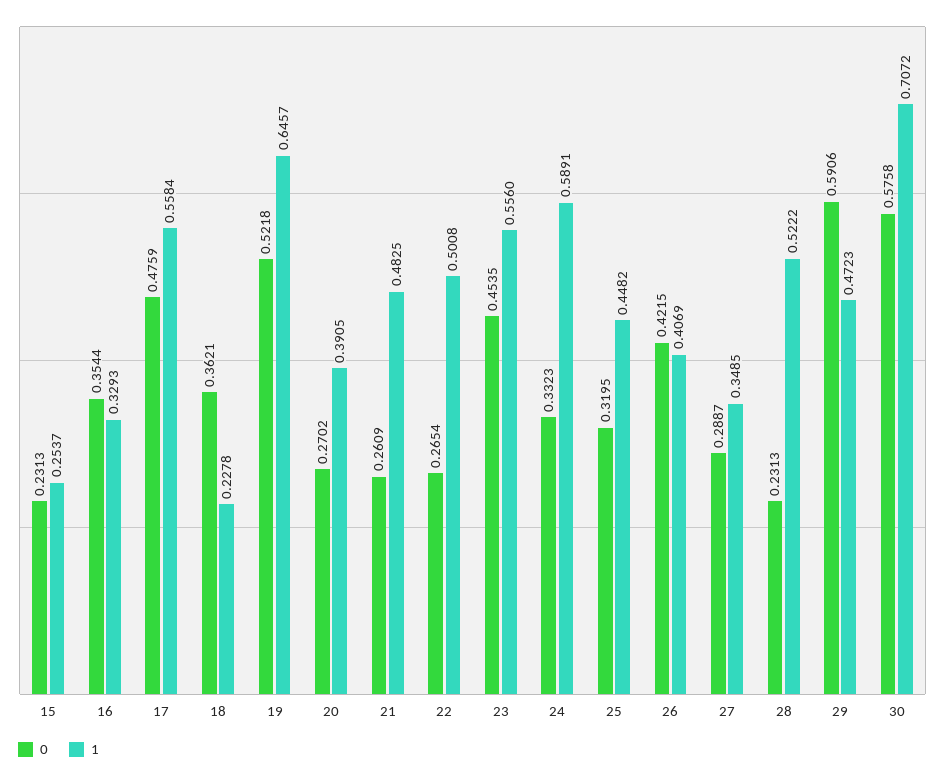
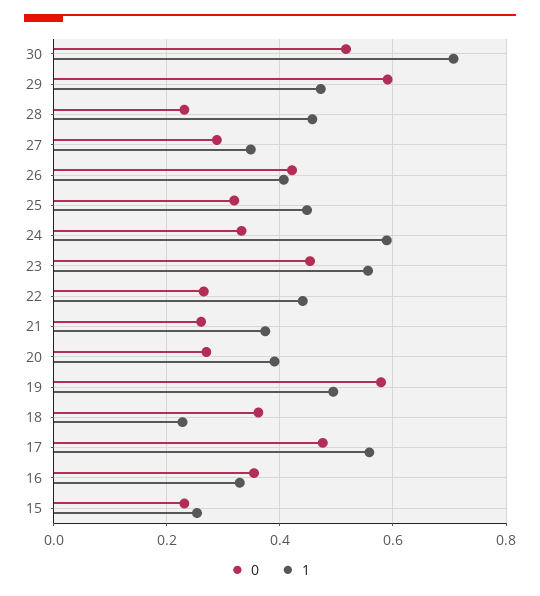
  {
    "0": {
      "15": 0.2313,
      "16": 0.3544,
      "17": 0.4759,
      "18": 0.3621,
-     "19": 0.5218,
+     "19": 0.58,
      "20": 0.2702,
      "21": 0.2609,
      "22": 0.2654,
      "23": 0.4535,
      "24": 0.3323,
      "25": 0.3195,
      "26": 0.4215,
      "27": 0.2887,
      "28": 0.2313,
      "29": 0.5906,
-     "30": 0.5758
+     "30": 0.52
    },
    "1": {
      "15": 0.2537,
      "16": 0.3293,
      "17": 0.5584,
      "18": 0.2278,
-     "19": 0.6457,
+     "19": 0.5,
      "20": 0.3905,
-     "21": 0.4825,
+     "21": 0.38,
-     "22": 0.5008,
+     "22": 0.44,
      "23": 0.556,
      "24": 0.5891,
      "25": 0.4482,
      "26": 0.4069,
      "27": 0.3485,
-     "28": 0.5222,
+     "28": 0.46,
      "29": 0.4723,
      "30": 0.7072
    }
  }

